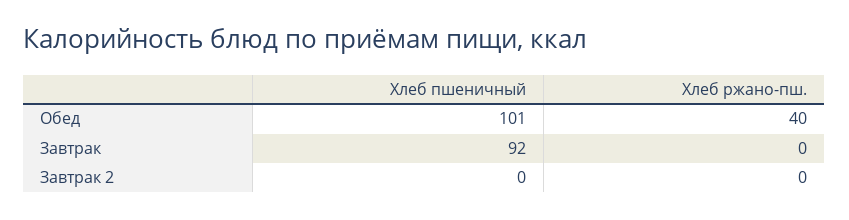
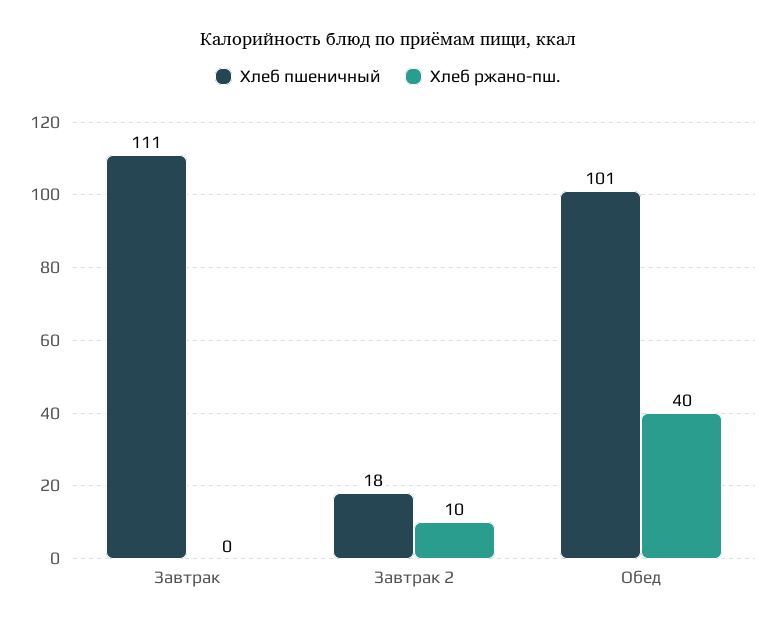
  {
    "Хлеб пшеничный": {
      "Обед": 101,
-     "Завтрак": 92,
+     "Завтрак": 111,
-     "Завтрак 2": 0
+     "Завтрак 2": 18
    },
    "Хлеб ржано-пш.": {
      "Обед": 40,
      "Завтрак": 0,
-     "Завтрак 2": 0
+     "Завтрак 2": 10
    }
  }

